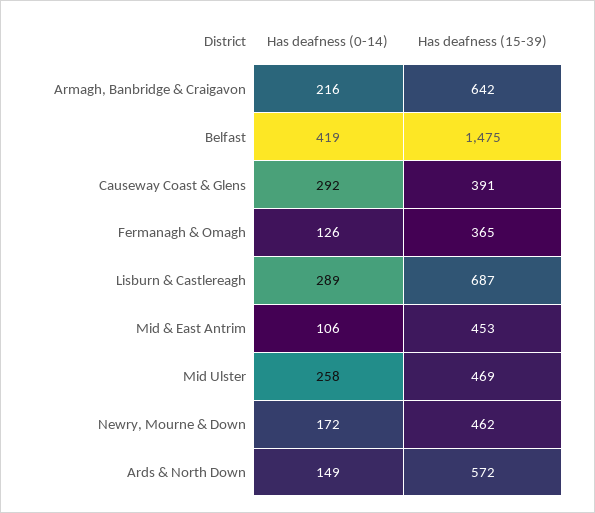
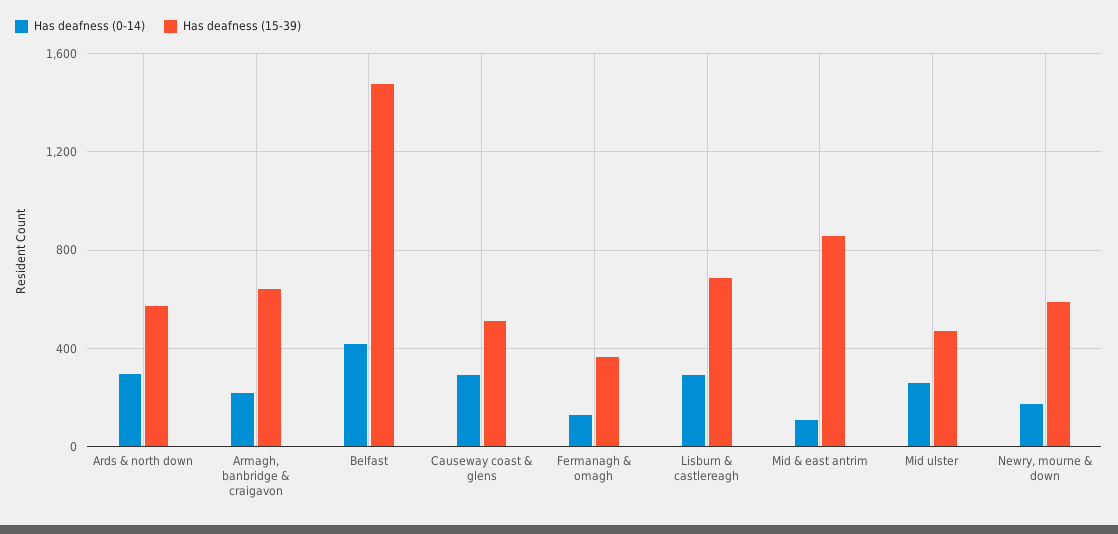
  {
    "Has deafness (0-14)": {
      "Armagh, Banbridge & Craigavon": 216,
      "Belfast": 419,
      "Causeway Coast & Glens": 292,
      "Fermanagh & Omagh": 126,
      "Lisburn & Castlereagh": 289,
      "Mid & East Antrim": 106,
      "Mid Ulster": 258,
      "Newry, Mourne & Down": 172,
-     "Ards & North Down": 149
+     "Ards & North Down": 300
    },
    "Has deafness (15-39)": {
      "Armagh, Banbridge & Craigavon": 642,
      "Belfast": 1475,
-     "Causeway Coast & Glens": 391,
+     "Causeway Coast & Glens": 500,
      "Fermanagh & Omagh": 365,
      "Lisburn & Castlereagh": 687,
-     "Mid & East Antrim": 453,
+     "Mid & East Antrim": 850,
      "Mid Ulster": 469,
-     "Newry, Mourne & Down": 462,
+     "Newry, Mourne & Down": 600,
      "Ards & North Down": 572
    }
  }

